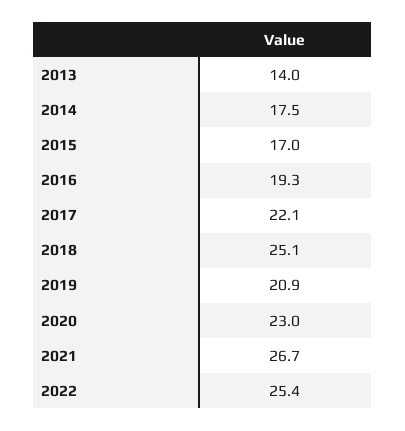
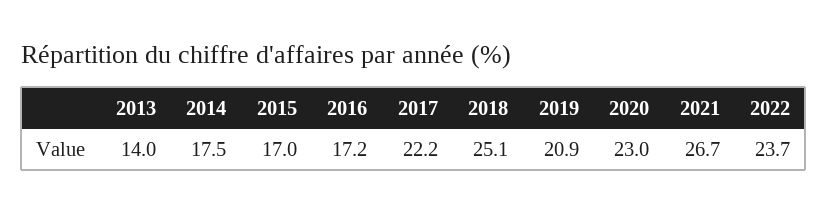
  {
    "2013": 14,
    "2014": 17.5,
    "2015": 17,
-   "2016": 19.3,
+   "2016": 17.2,
-   "2017": 22.1,
+   "2017": 22.2,
    "2018": 25.1,
    "2019": 20.9,
    "2020": 23,
    "2021": 26.7,
-   "2022": 25.4
+   "2022": 23.7
  }

